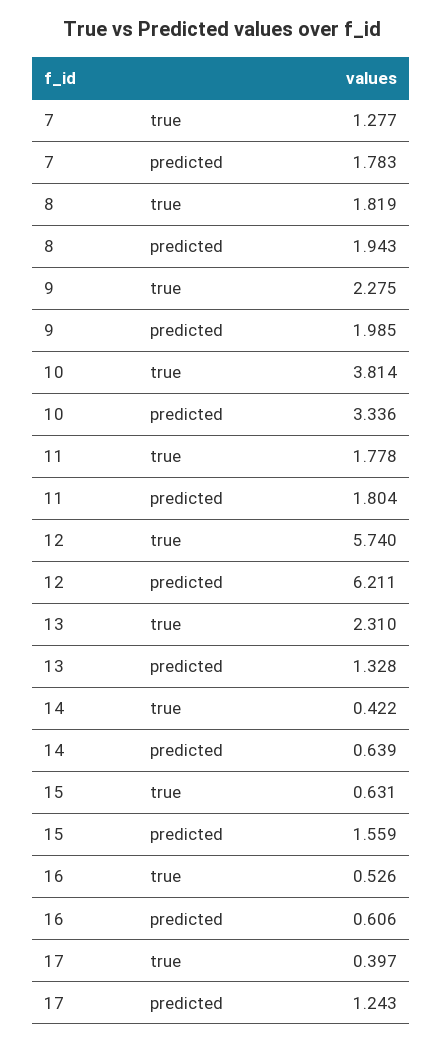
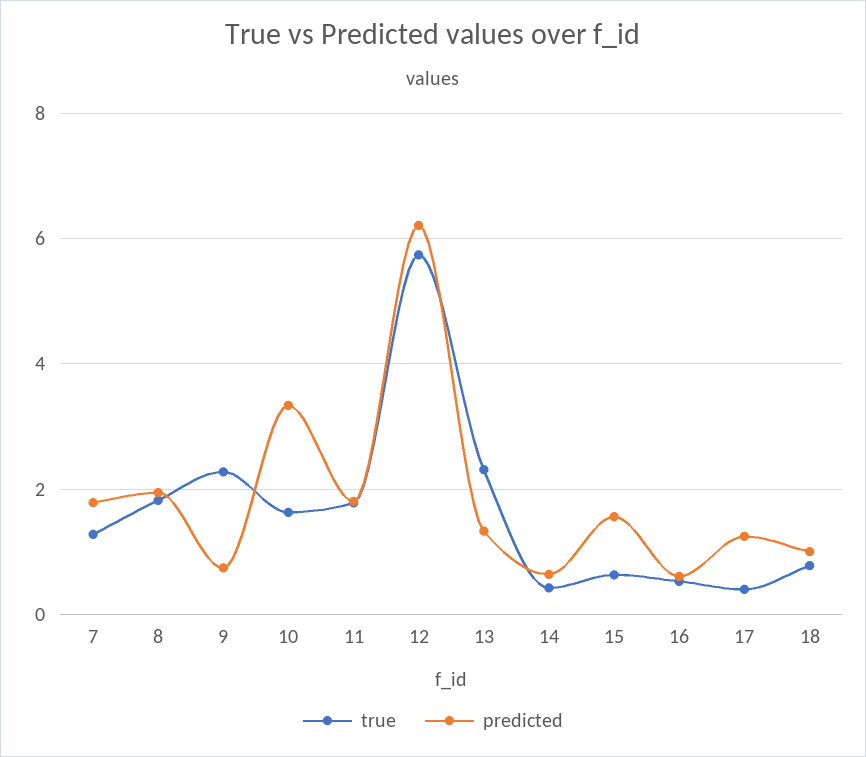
  {
    "true": {
      "7": 1.277,
      "8": 1.819,
      "9": 2.275,
-     "10": 3.814,
+     "10": 1.6,
      "11": 1.778,
      "12": 5.74,
      "13": 2.31,
      "14": 0.422,
      "15": 0.631,
      "16": 0.526,
-     "17": 0.397
+     "17": 0.397,
+     "18": 0.8
    },
    "predicted": {
      "7": 1.783,
      "8": 1.943,
-     "9": 1.985,
+     "9": 0.8,
      "10": 3.336,
      "11": 1.804,
      "12": 6.211,
      "13": 1.328,
      "14": 0.639,
      "15": 1.559,
      "16": 0.606,
-     "17": 1.243
+     "17": 1.243,
+     "18": 1
    }
  }

